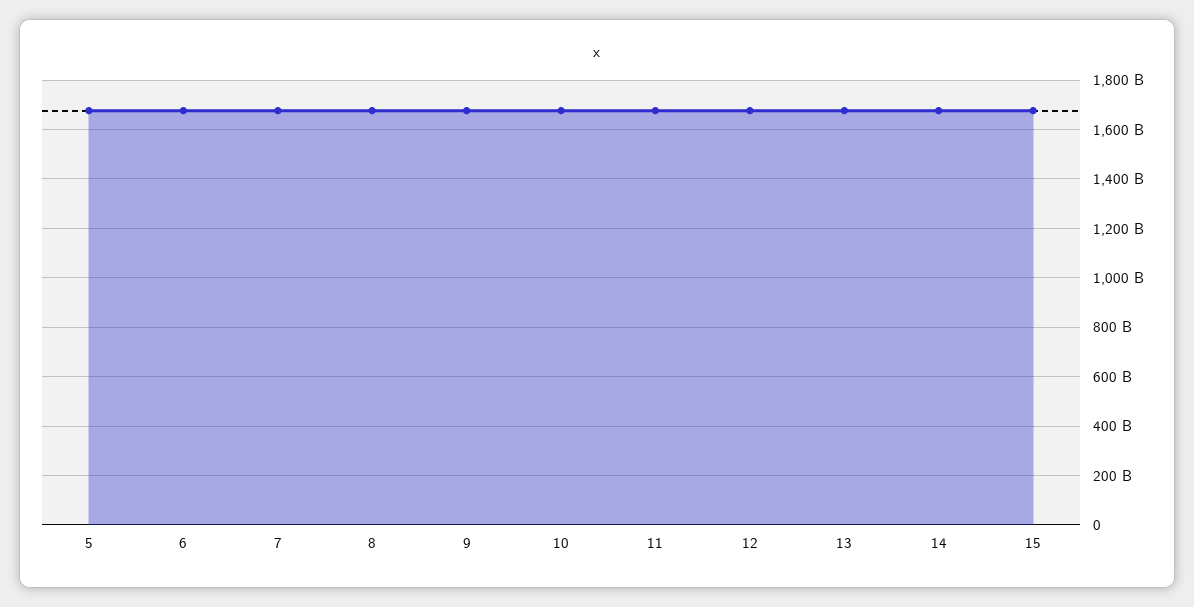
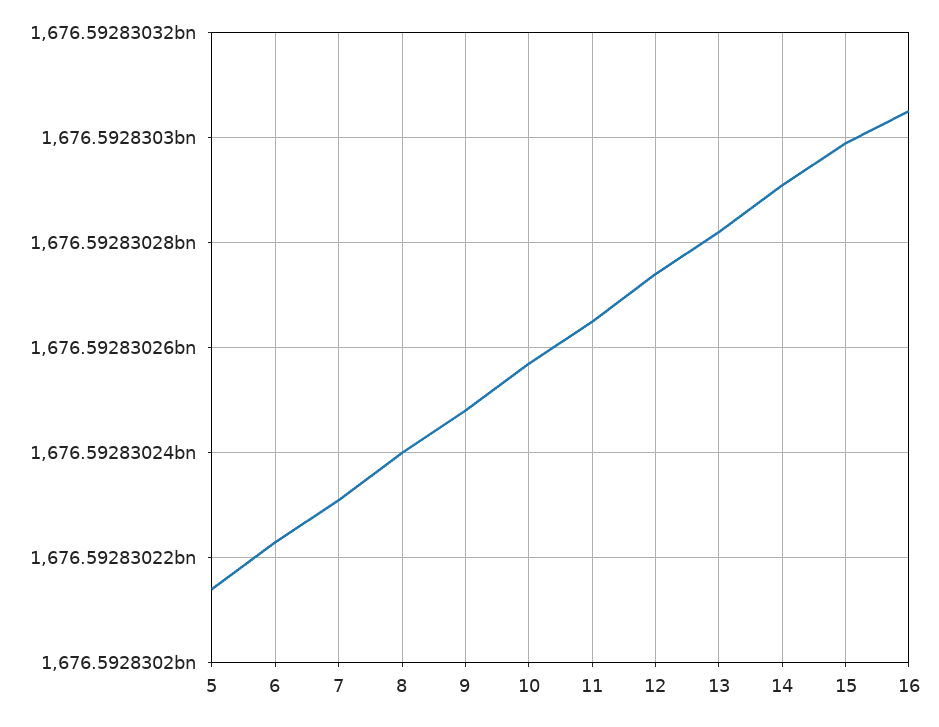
  {
    "5": 1676592830215,
    "6": 1676592830225,
    "7": 1676592830230,
    "8": 1676592830240,
    "9": 1676592830250,
    "10": 1676592830255,
    "11": 1676592830265,
    "12": 1676592830275,
    "13": 1676592830280,
    "14": 1676592830290,
-   "15": 1676592830300
+   "15": 1676592830300,
+   "16": 1676592830305
  }

